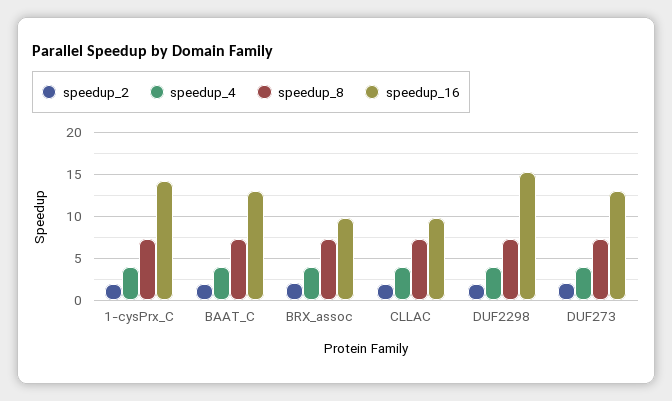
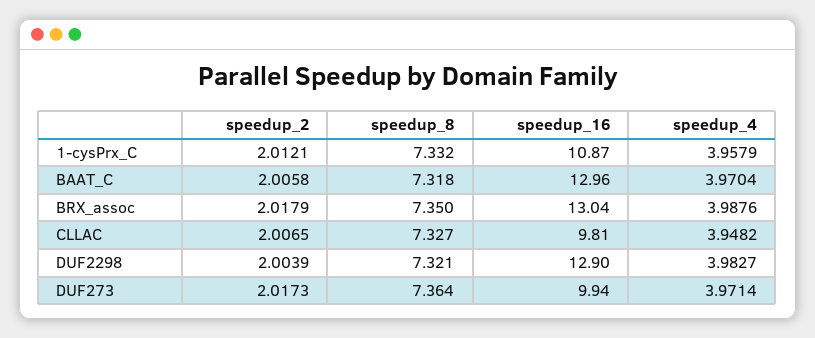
  {
    "speedup_2": {
      "1-cysPrx_C": 2.0121,
      "BAAT_C": 2.0058,
      "BRX_assoc": 2.0179,
      "CLLAC": 2.0065,
      "DUF2298": 2.0039,
      "DUF273": 2.0173
    },
    "speedup_4": {
      "1-cysPrx_C": 3.9579,
      "BAAT_C": 3.9704,
      "BRX_assoc": 3.9876,
      "CLLAC": 3.9482,
      "DUF2298": 3.9827,
      "DUF273": 3.9714
    },
    "speedup_8": {
      "1-cysPrx_C": 7.332,
      "BAAT_C": 7.318,
      "BRX_assoc": 7.35,
      "CLLAC": 7.327,
      "DUF2298": 7.321,
      "DUF273": 7.364
    },
    "speedup_16": {
-     "1-cysPrx_C": 14,
+     "1-cysPrx_C": 10.87,
      "BAAT_C": 12.96,
-     "BRX_assoc": 10,
+     "BRX_assoc": 13.04,
      "CLLAC": 9.81,
-     "DUF2298": 15,
+     "DUF2298": 12.9,
-     "DUF273": 13
+     "DUF273": 9.94
    }
  }

